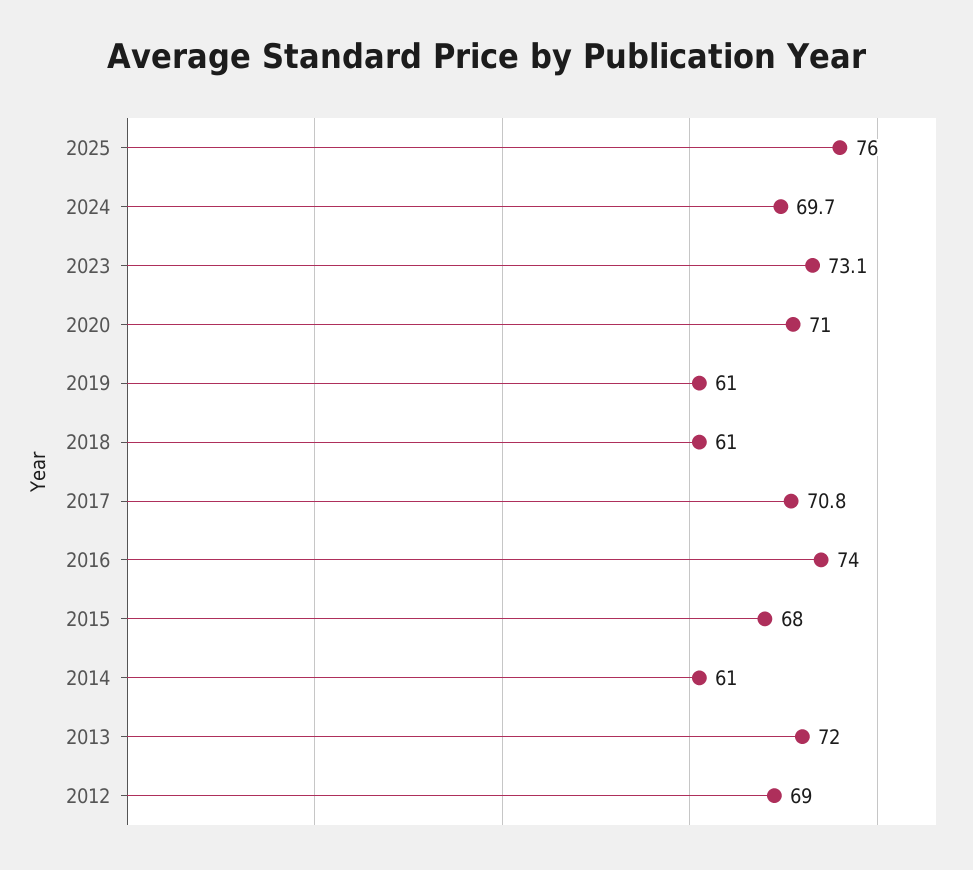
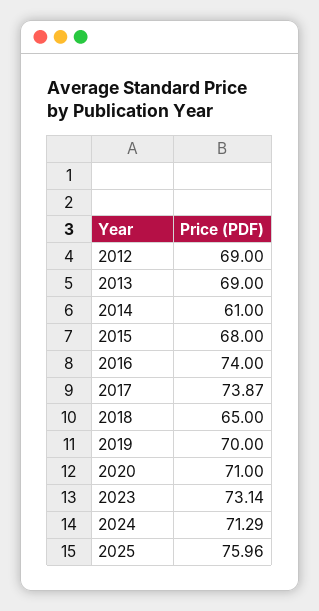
  {
    "2025": 75.96,
-   "2024": 69.7,
+   "2024": 71.29,
    "2023": 73.14,
    "2020": 71,
-   "2019": 61,
+   "2019": 70,
-   "2018": 61,
+   "2018": 65,
-   "2017": 70.8,
+   "2017": 73.87,
    "2016": 74,
    "2015": 68,
    "2014": 61,
-   "2013": 72,
+   "2013": 69,
    "2012": 69
  }

